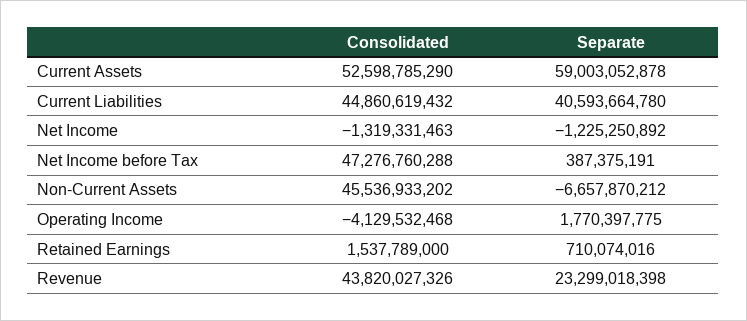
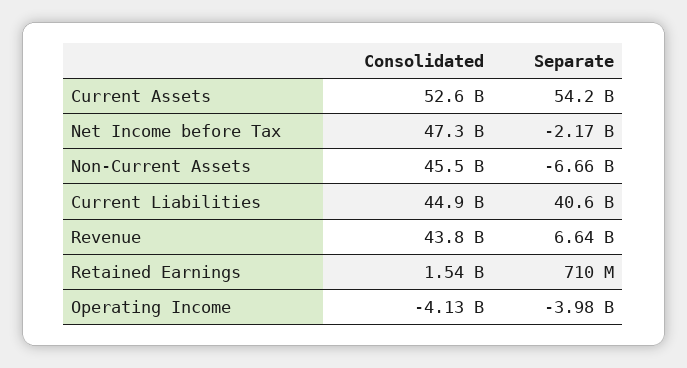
  {
    "Consolidated": {
      "Current Assets": 52598785290,
      "Current Liabilities": 44860619432,
-     "Net Income": -1319331463,
      "Net Income before Tax": 47276760288,
      "Non-Current Assets": 45536933202,
      "Operating Income": -4129532468,
      "Retained Earnings": 1537789000,
      "Revenue": 43820027326
    },
    "Separate": {
-     "Current Assets": 59003052878,
+     "Current Assets": 54200000000,
      "Current Liabilities": 40593664780,
-     "Net Income": -1225250892,
-     "Net Income before Tax": 387375191,
+     "Net Income before Tax": -2170000000,
      "Non-Current Assets": -6657870212,
-     "Operating Income": 1770397775,
+     "Operating Income": -3980000000,
      "Retained Earnings": 710074016,
-     "Revenue": 23299018398
+     "Revenue": 6640000000
    }
  }

